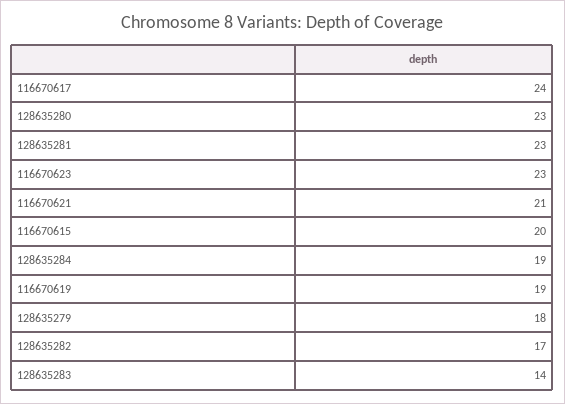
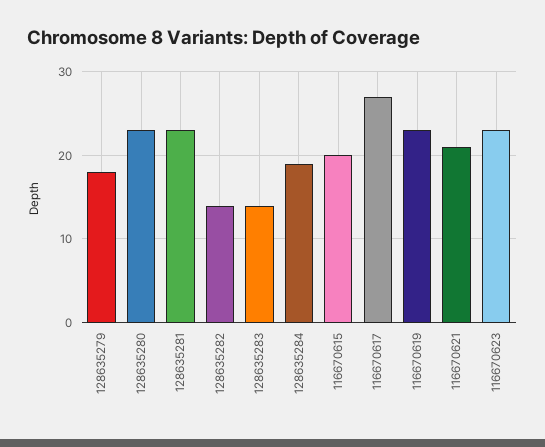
  {
-   "116670617": 24,
+   "116670617": 27,
    "128635280": 23,
    "128635281": 23,
    "116670623": 23,
    "116670621": 21,
    "116670615": 20,
    "128635284": 19,
-   "116670619": 19,
+   "116670619": 23,
    "128635279": 18,
-   "128635282": 17,
+   "128635282": 14,
    "128635283": 14
  }

